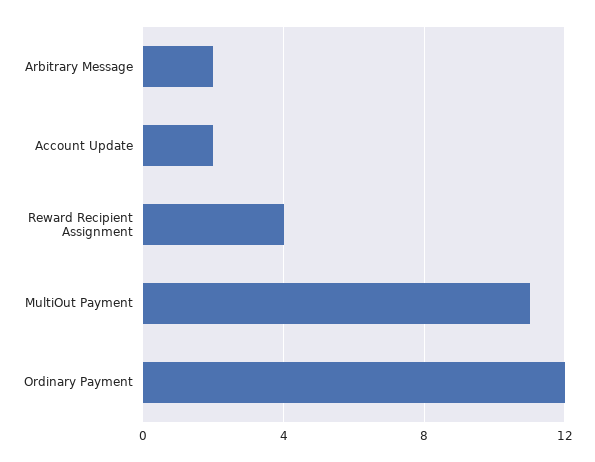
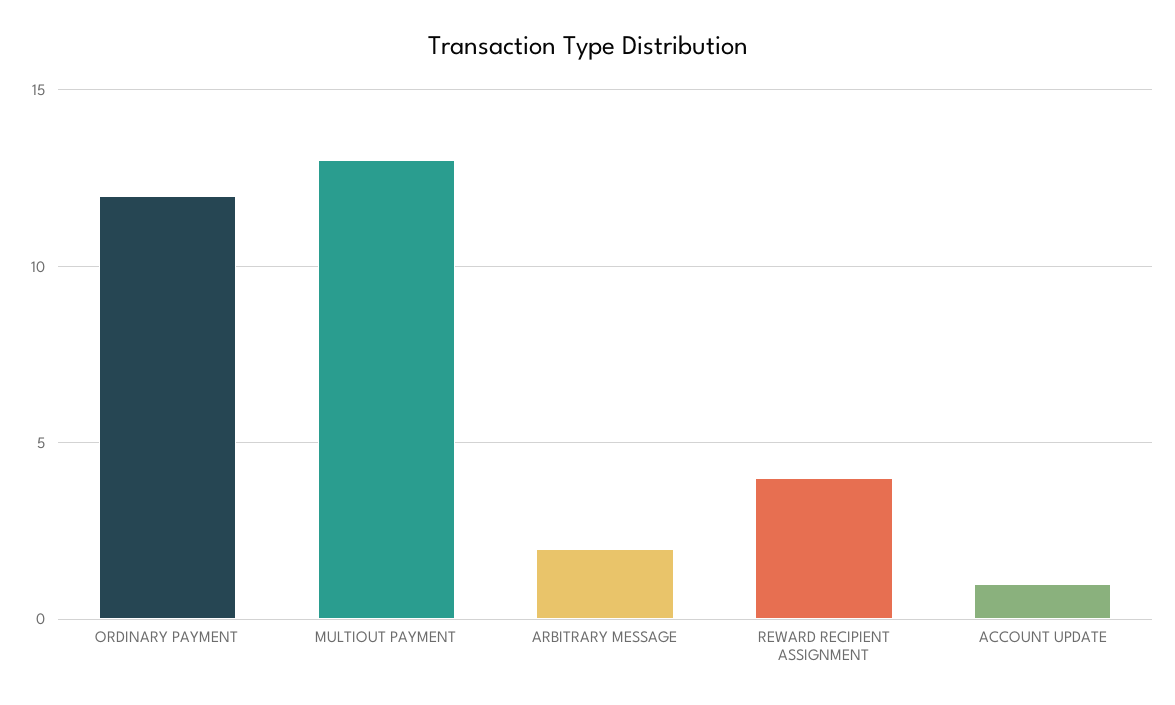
  {
    "Arbitrary Message": 2,
-   "Account Update": 2,
+   "Account Update": 1,
    "Reward Recipient Assignment": 4,
-   "MultiOut Payment": 11,
+   "MultiOut Payment": 13,
    "Ordinary Payment": 12
  }

